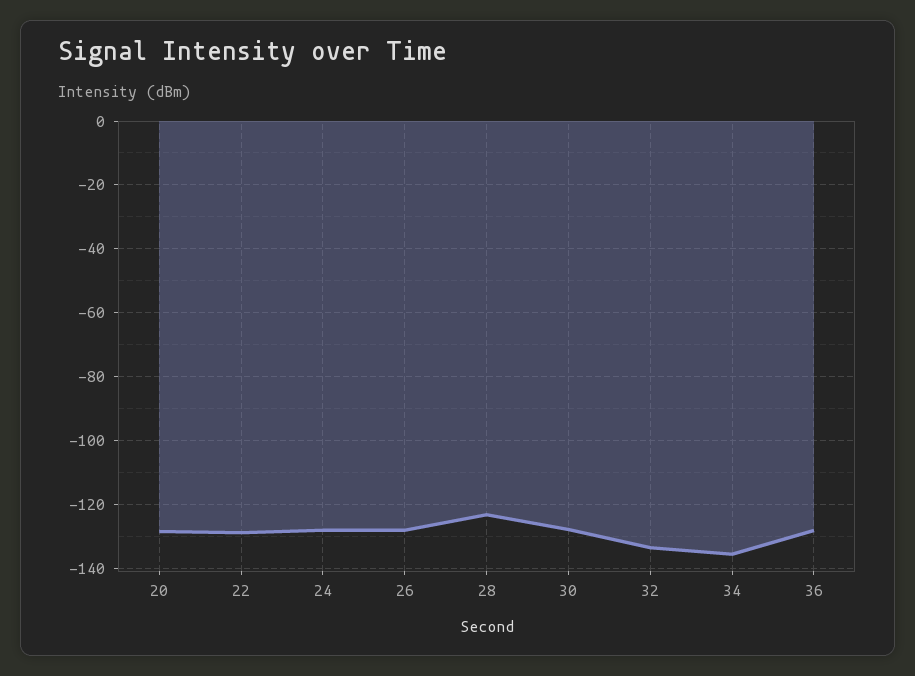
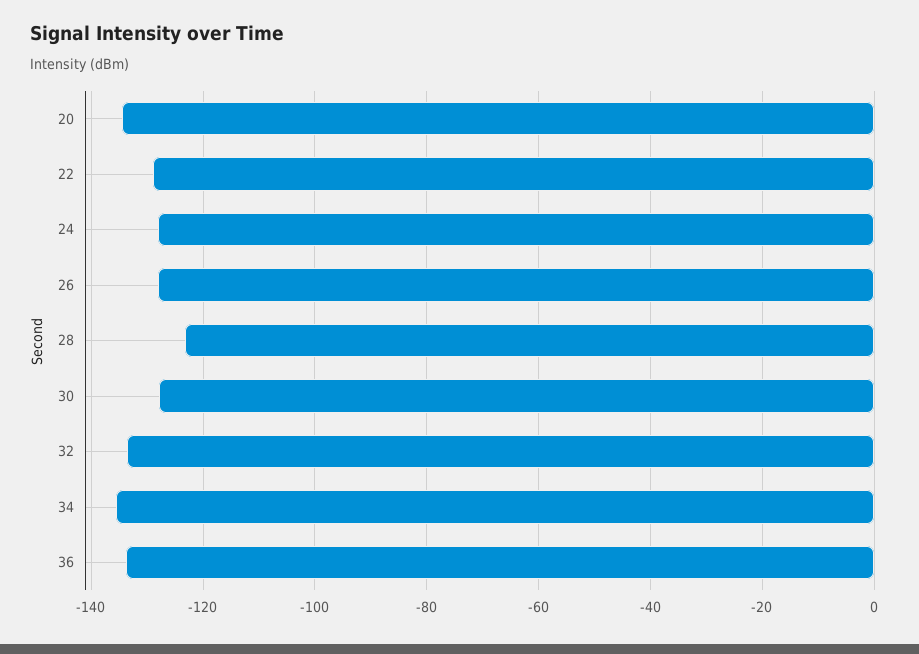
  {
-   "20": -128,
+   "20": -134,
    "22": -128,
    "24": -128,
    "26": -128,
    "28": -124,
    "30": -128,
    "32": -134,
    "34": -136,
-   "36": -128
+   "36": -134
  }

